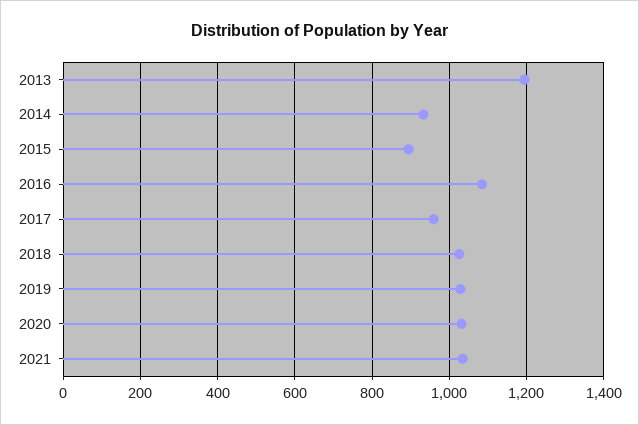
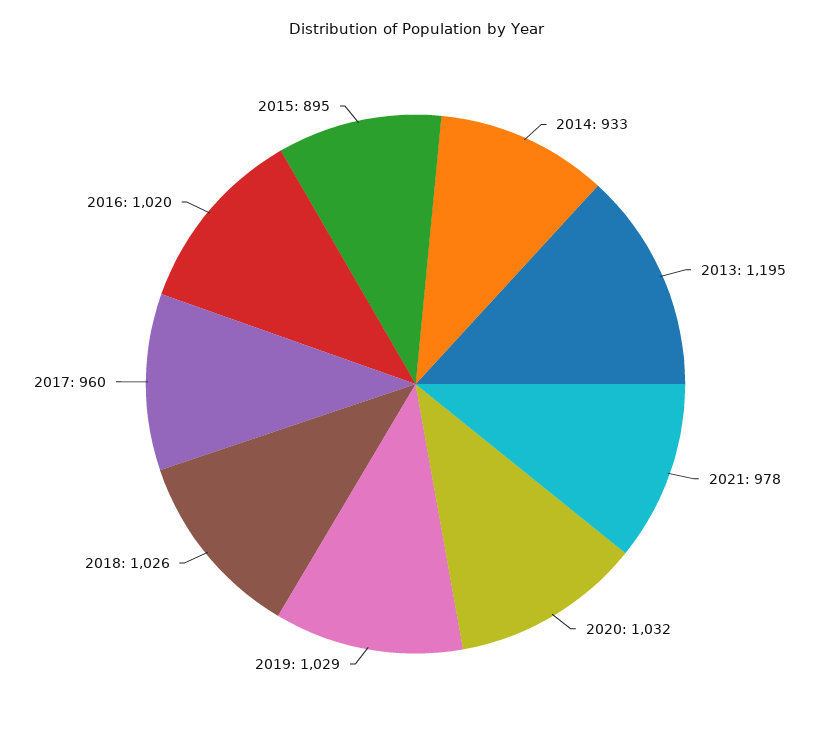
  {
    "2013": 1195,
    "2014": 933,
    "2015": 895,
-   "2016": 1080,
+   "2016": 1020,
    "2017": 960,
    "2018": 1026,
    "2019": 1029,
    "2020": 1032,
-   "2021": 1040
+   "2021": 978
  }

